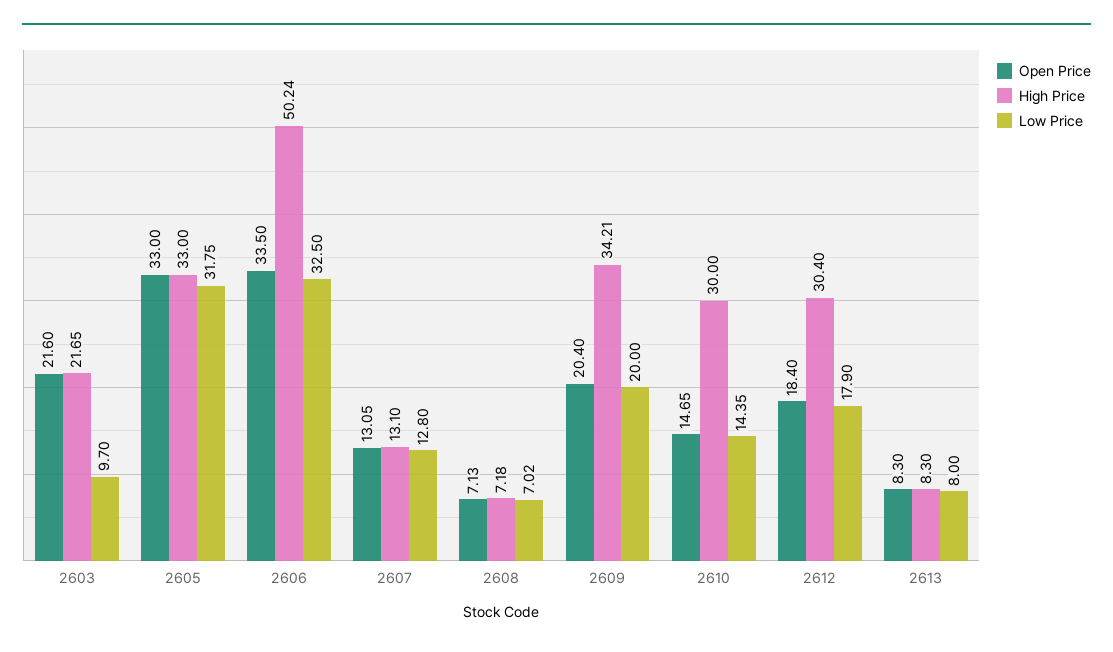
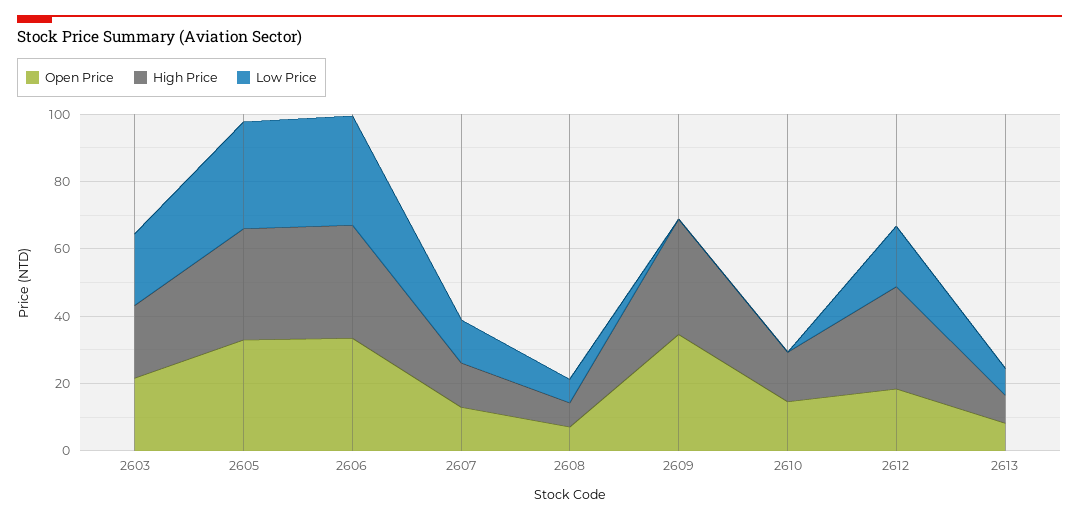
  {
    "Open Price": {
      "2603": 21.6,
      "2605": 33,
      "2606": 33.5,
      "2607": 13.05,
      "2608": 7.13,
-     "2609": 20.4,
+     "2609": 35,
      "2610": 14.65,
      "2612": 18.4,
      "2613": 8.3
    },
    "High Price": {
      "2603": 21.65,
      "2605": 33,
-     "2606": 50.24,
+     "2606": 35,
      "2607": 13.1,
      "2608": 7.18,
      "2609": 34.21,
-     "2610": 30,
+     "2610": 15,
      "2612": 30.4,
      "2613": 8.3
    },
    "Low Price": {
-     "2603": 9.7,
+     "2603": 20,
      "2605": 31.75,
      "2606": 32.5,
      "2607": 12.8,
      "2608": 7.02,
-     "2609": 20,
+     "2609": 0,
-     "2610": 14.35,
+     "2610": 0,
      "2612": 17.9,
      "2613": 8
    }
  }

